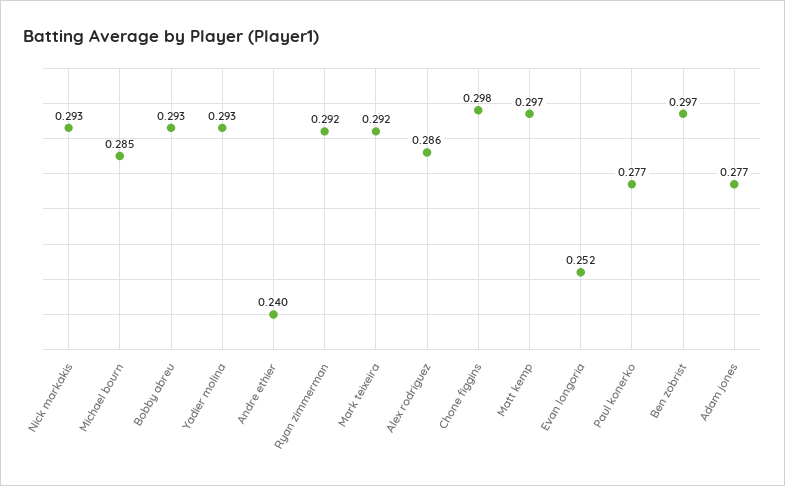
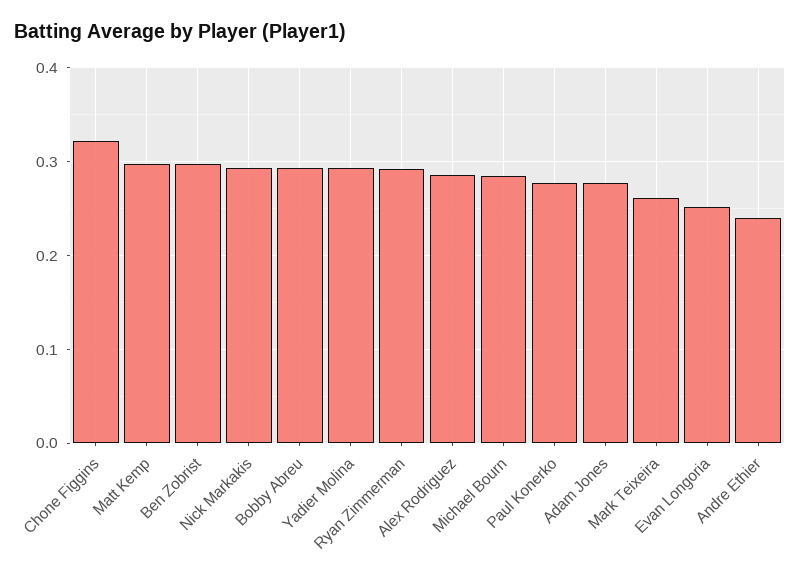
  {
    "Nick markakis": 0.293,
    "Michael bourn": 0.285,
    "Bobby abreu": 0.293,
    "Yadier molina": 0.293,
    "Andre ethier": 0.24,
    "Ryan zimmerman": 0.292,
-   "Mark teixeira": 0.292,
+   "Mark teixeira": 0.26,
    "Alex rodriguez": 0.286,
-   "Chone figgins": 0.298,
+   "Chone figgins": 0.32,
    "Matt kemp": 0.297,
    "Evan longoria": 0.252,
    "Paul konerko": 0.277,
    "Ben zobrist": 0.297,
    "Adam jones": 0.277
  }

